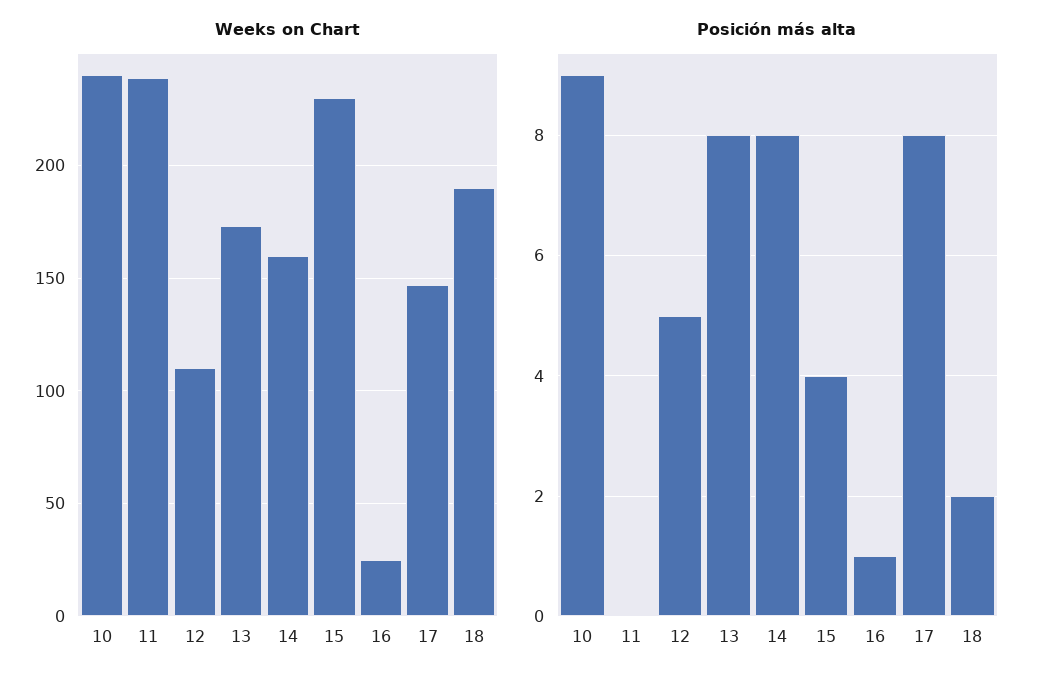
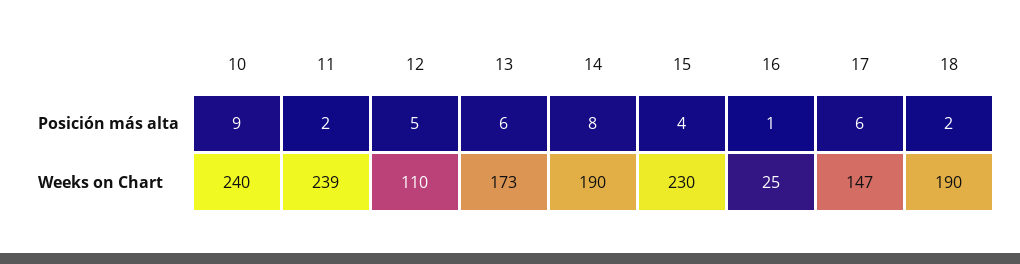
  {
    "Weeks on Chart": {
      "10": 240,
      "11": 239,
      "12": 110,
      "13": 173,
-     "14": 160,
+     "14": 190,
      "15": 230,
      "16": 25,
      "17": 147,
      "18": 190
    },
    "Posición más alta": {
      "10": 9,
-     "11": 0,
+     "11": 2,
      "12": 5,
-     "13": 8,
+     "13": 6,
      "14": 8,
      "15": 4,
      "16": 1,
-     "17": 8,
+     "17": 6,
      "18": 2
    }
  }

